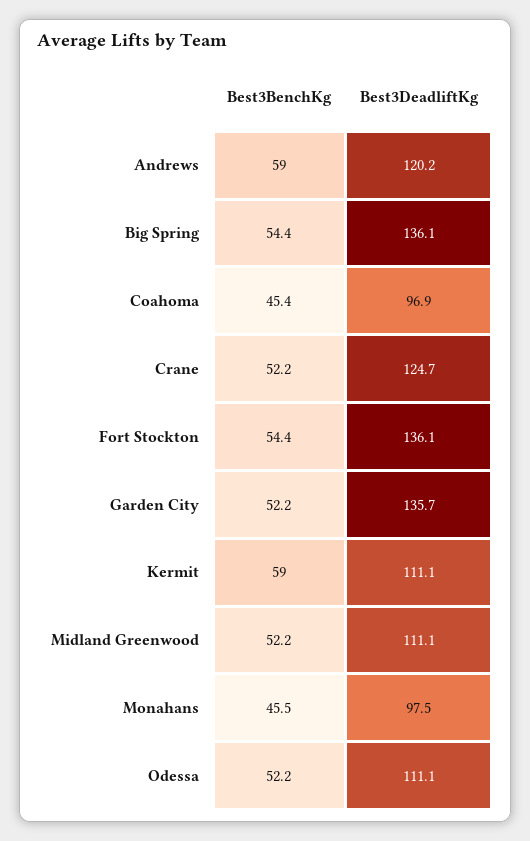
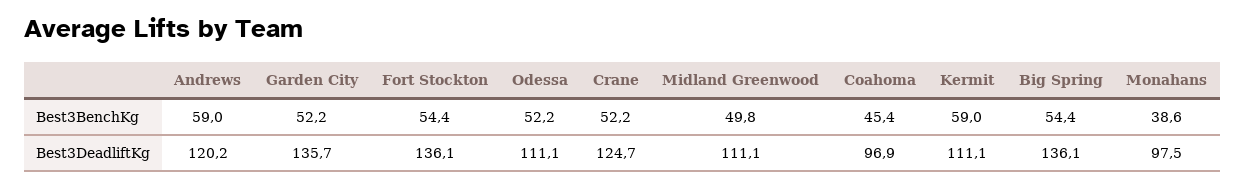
  {
    "Best3BenchKg": {
      "Andrews": 59,
      "Big Spring": 54.4,
      "Coahoma": 45.4,
      "Crane": 52.2,
      "Fort Stockton": 54.4,
      "Garden City": 52.2,
      "Kermit": 59,
-     "Midland Greenwood": 52.2,
+     "Midland Greenwood": 49.8,
-     "Monahans": 45.5,
+     "Monahans": 38.6,
      "Odessa": 52.2
    },
    "Best3DeadliftKg": {
      "Andrews": 120.2,
      "Big Spring": 136.1,
      "Coahoma": 96.9,
      "Crane": 124.7,
      "Fort Stockton": 136.1,
      "Garden City": 135.7,
      "Kermit": 111.1,
      "Midland Greenwood": 111.1,
      "Monahans": 97.5,
      "Odessa": 111.1
    }
  }

